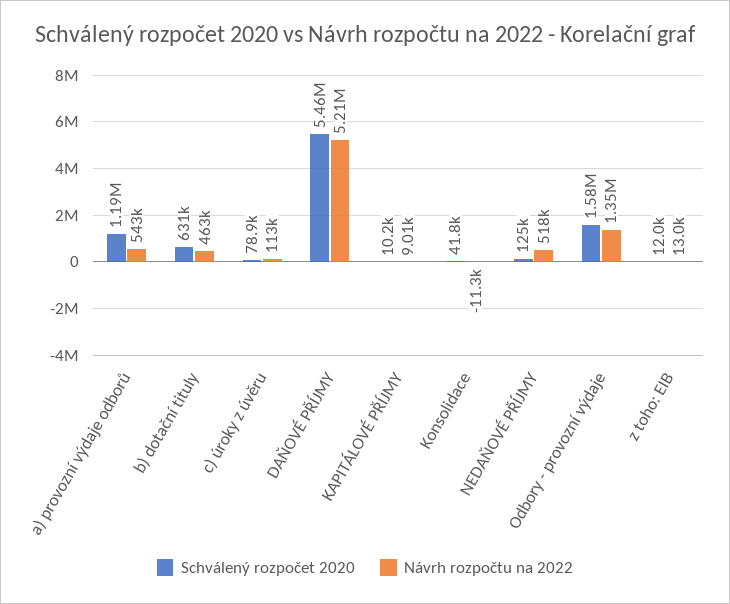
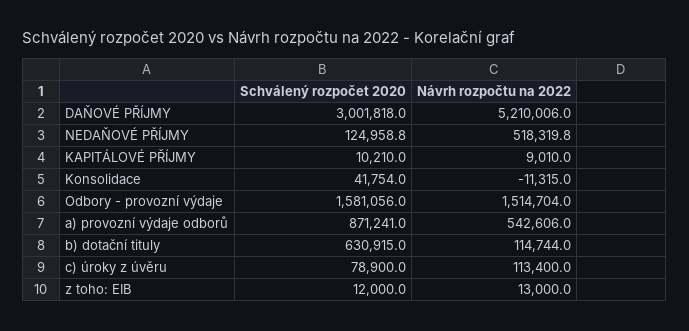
  {
    "Schválený rozpočet 2020": {
-     "a) provozní výdaje odborů": 1190000,
+     "a) provozní výdaje odborů": 871241,
      "b) dotační tituly": 630915,
      "c) úroky z úvěru": 78900,
-     "DAŇOVÉ PŘÍJMY": 5460000,
+     "DAŇOVÉ PŘÍJMY": 3001818,
      "KAPITÁLOVÉ PŘÍJMY": 10210,
      "Konsolidace": 41754,
      "NEDAŇOVÉ PŘÍJMY": 124958.8,
      "Odbory - provozní výdaje": 1581056,
      "z toho: EIB": 12000
    },
    "Návrh rozpočtu na 2022": {
      "a) provozní výdaje odborů": 542606,
-     "b) dotační tituly": 463000,
+     "b) dotační tituly": 114744,
      "c) úroky z úvěru": 113400,
      "DAŇOVÉ PŘÍJMY": 5210006,
      "KAPITÁLOVÉ PŘÍJMY": 9010,
      "Konsolidace": -11315,
      "NEDAŇOVÉ PŘÍJMY": 518319.8,
-     "Odbory - provozní výdaje": 1350000,
+     "Odbory - provozní výdaje": 1514704,
      "z toho: EIB": 13000
    }
  }

